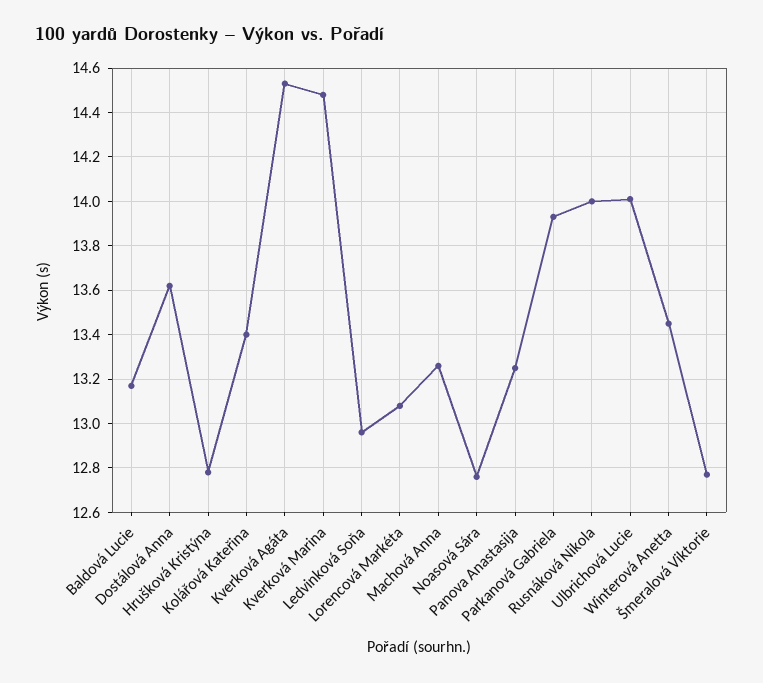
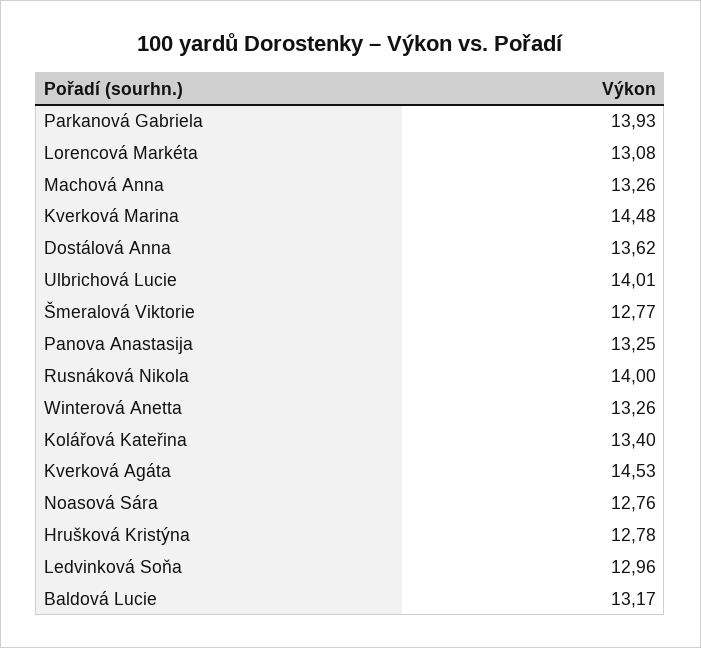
  {
    "Baldová Lucie": 13.17,
    "Dostálová Anna": 13.62,
    "Hrušková Kristýna": 12.78,
    "Kolářová Kateřina": 13.4,
    "Kverková Agáta": 14.53,
    "Kverková Marina": 14.48,
    "Ledvinková Soňa": 12.96,
    "Lorencová Markéta": 13.08,
    "Machová Anna": 13.26,
    "Noasová Sára": 12.76,
    "Panova Anastasija": 13.25,
    "Parkanová Gabriela": 13.93,
    "Rusnáková Nikola": 14,
    "Ulbrichová Lucie": 14.01,
-   "Winterová Anetta": 13.45,
+   "Winterová Anetta": 13.26,
    "Šmeralová Viktorie": 12.77
  }

